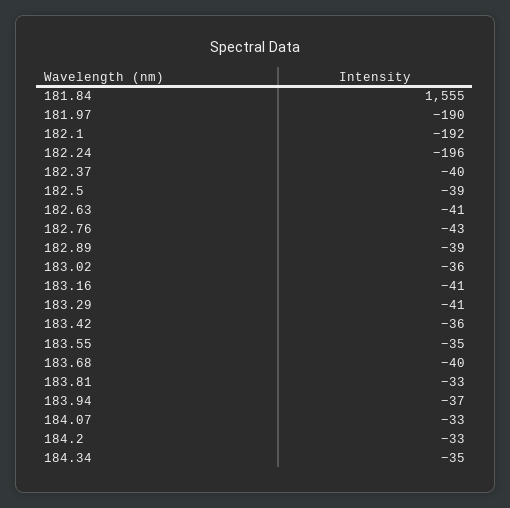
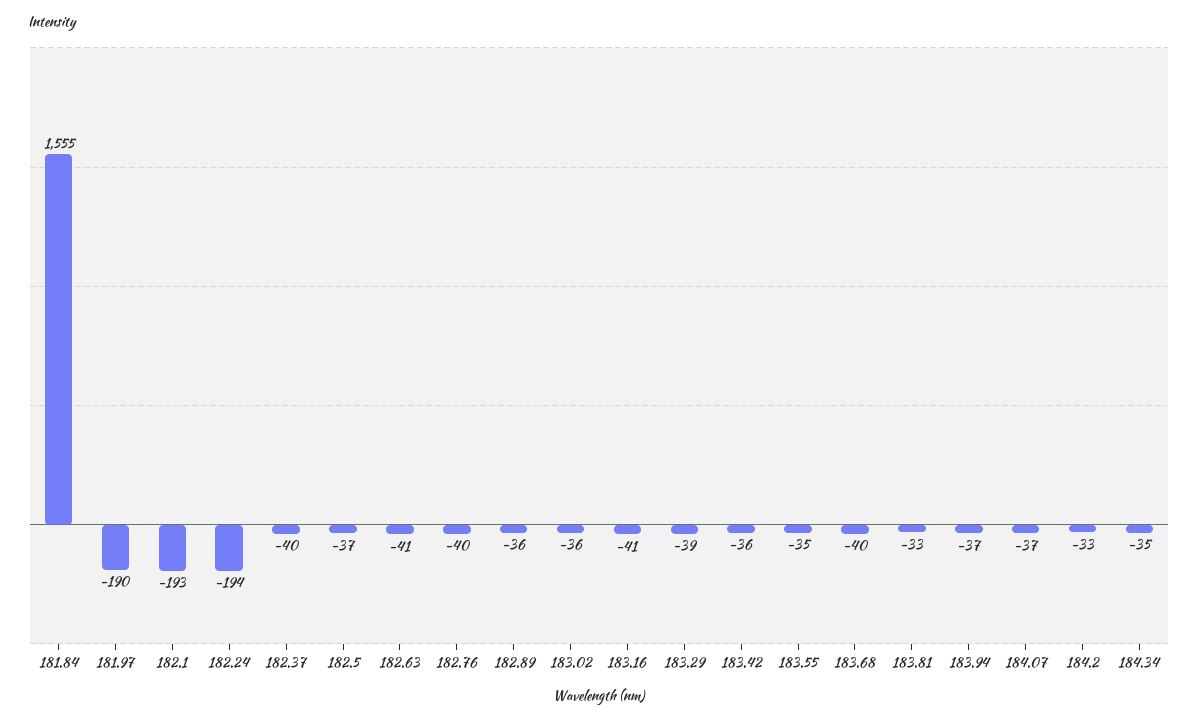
  {
    "181.84": 1555,
    "181.97": -190,
-   "182.1": -192,
+   "182.1": -193,
-   "182.24": -196,
+   "182.24": -194,
    "182.37": -40,
-   "182.5": -39,
+   "182.5": -37,
    "182.63": -41,
-   "182.76": -43,
+   "182.76": -40,
-   "182.89": -39,
+   "182.89": -36,
    "183.02": -36,
    "183.16": -41,
-   "183.29": -41,
+   "183.29": -39,
    "183.42": -36,
    "183.55": -35,
    "183.68": -40,
    "183.81": -33,
    "183.94": -37,
-   "184.07": -33,
+   "184.07": -37,
    "184.2": -33,
    "184.34": -35
  }

